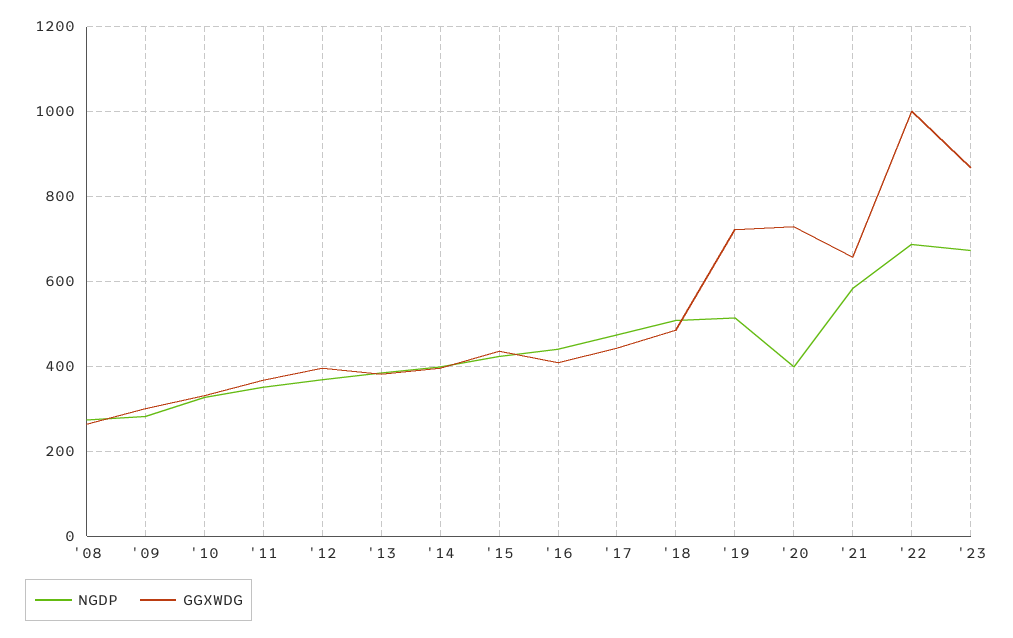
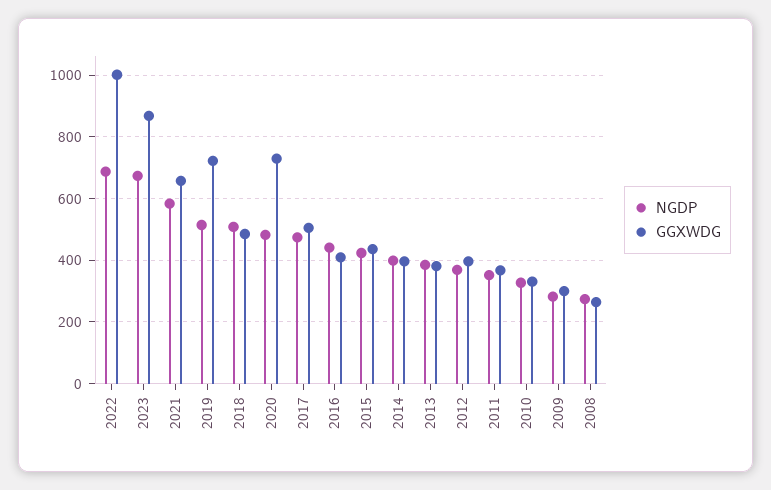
  {
    "NGDP": {
      "'08": 280,
      "'09": 280,
      "'10": 320,
      "'11": 360,
      "'12": 360,
      "'13": 380,
      "'14": 400,
      "'15": 420,
      "'16": 440,
      "'17": 480,
      "'18": 500,
      "'19": 520,
-     "'20": 400,
+     "'20": 480,
      "'21": 580,
      "'22": 680,
      "'23": 680
    },
    "GGXWDG": {
      "'08": 260,
      "'09": 300,
      "'10": 340,
      "'11": 360,
      "'12": 400,
      "'13": 380,
      "'14": 400,
      "'15": 440,
      "'16": 400,
-     "'17": 440,
+     "'17": 500,
      "'18": 480,
      "'19": 720,
      "'20": 720,
      "'21": 660,
      "'22": 1000,
      "'23": 860
    }
  }

